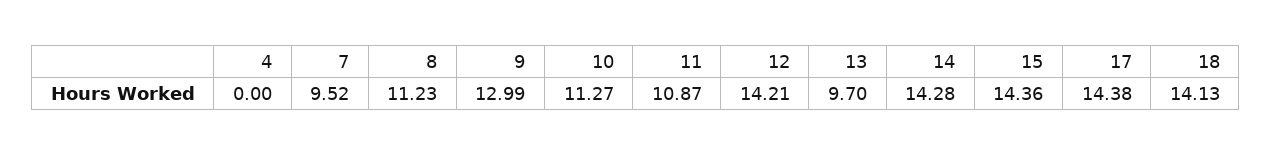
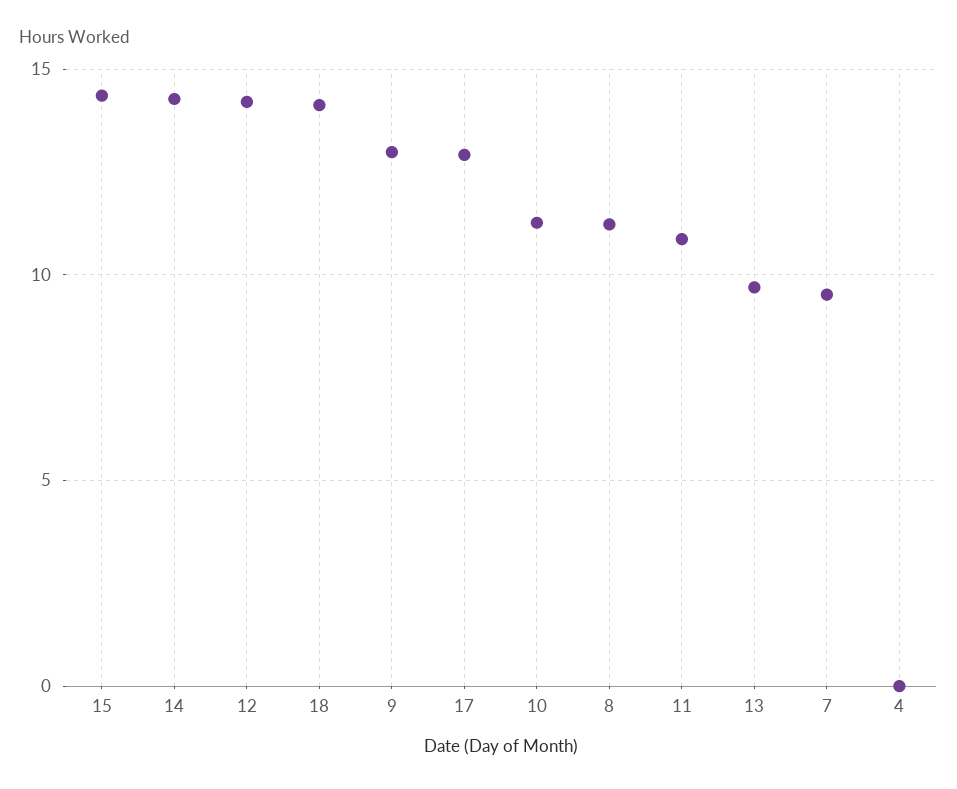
  {
    "4": 0,
    "7": 9.52,
    "8": 11.23,
    "9": 12.99,
    "10": 11.27,
    "11": 10.87,
    "12": 14.21,
    "13": 9.7,
    "14": 14.28,
    "15": 14.36,
-   "17": 14.38,
+   "17": 13,
    "18": 14.13
  }

